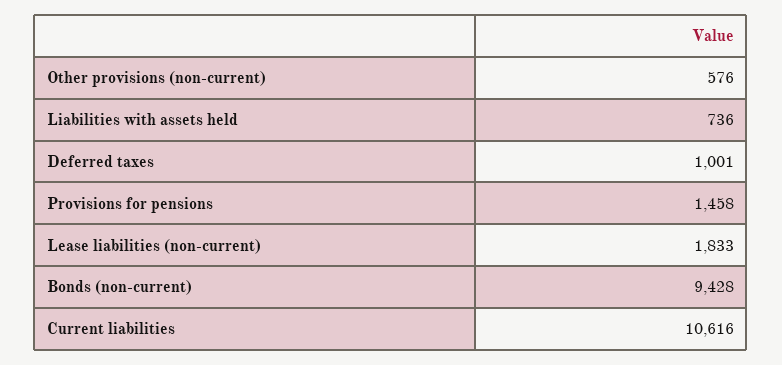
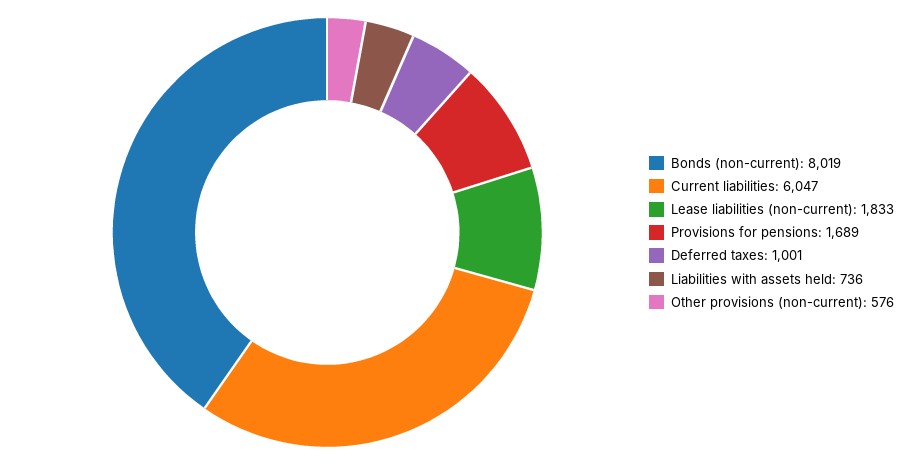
  {
    "Other provisions (non-current)": 576,
    "Liabilities with assets held": 736,
    "Deferred taxes": 1001,
-   "Provisions for pensions": 1458,
+   "Provisions for pensions": 1689,
    "Lease liabilities (non-current)": 1833,
-   "Bonds (non-current)": 9428,
+   "Bonds (non-current)": 8019,
-   "Current liabilities": 10616
+   "Current liabilities": 6047
  }

